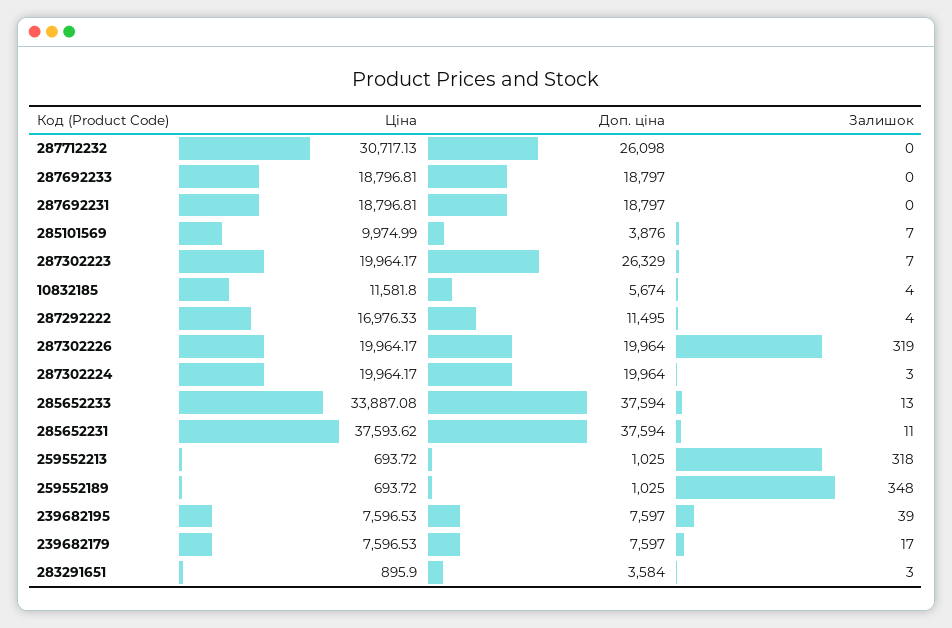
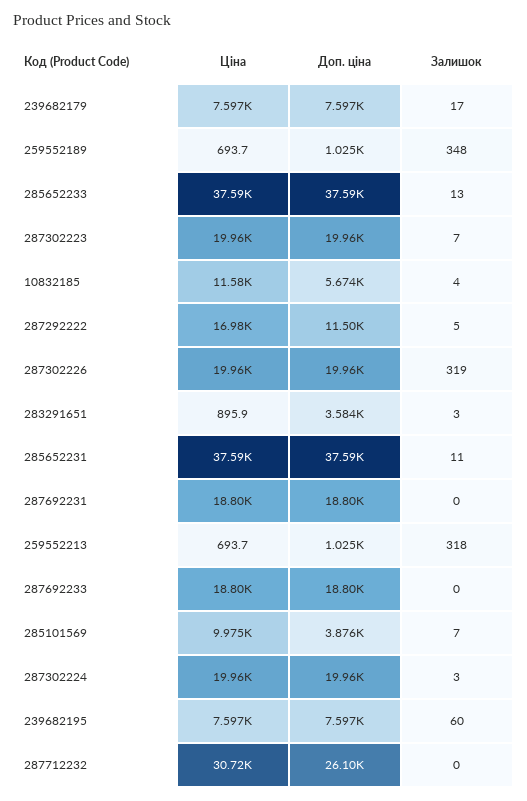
  {
    "Ціна": {
      "287712232": 30717.13,
      "287692233": 18796.81,
      "287692231": 18796.81,
      "285101569": 9974.99,
      "287302223": 19964.17,
      "10832185": 11581.8,
      "287292222": 16976.33,
      "287302226": 19964.17,
      "287302224": 19964.17,
-     "285652233": 33887.08,
+     "285652233": 37590,
      "285652231": 37593.62,
      "259552213": 693.72,
      "259552189": 693.72,
      "239682195": 7596.53,
      "239682179": 7596.53,
      "283291651": 895.9
    },
    "Доп. ціна": {
      "287712232": 26098,
      "287692233": 18797,
      "287692231": 18797,
      "285101569": 3876,
-     "287302223": 26329,
+     "287302223": 19960,
      "10832185": 5674,
      "287292222": 11495,
      "287302226": 19964,
      "287302224": 19964,
      "285652233": 37594,
      "285652231": 37594,
      "259552213": 1025,
      "259552189": 1025,
      "239682195": 7597,
      "239682179": 7597,
      "283291651": 3584
    },
    "Залишок": {
      "287712232": 0,
      "287692233": 0,
      "287692231": 0,
      "285101569": 7,
      "287302223": 7,
      "10832185": 4,
-     "287292222": 4,
+     "287292222": 5,
      "287302226": 319,
      "287302224": 3,
      "285652233": 13,
      "285652231": 11,
      "259552213": 318,
      "259552189": 348,
-     "239682195": 39,
+     "239682195": 60,
      "239682179": 17,
      "283291651": 3
    }
  }

